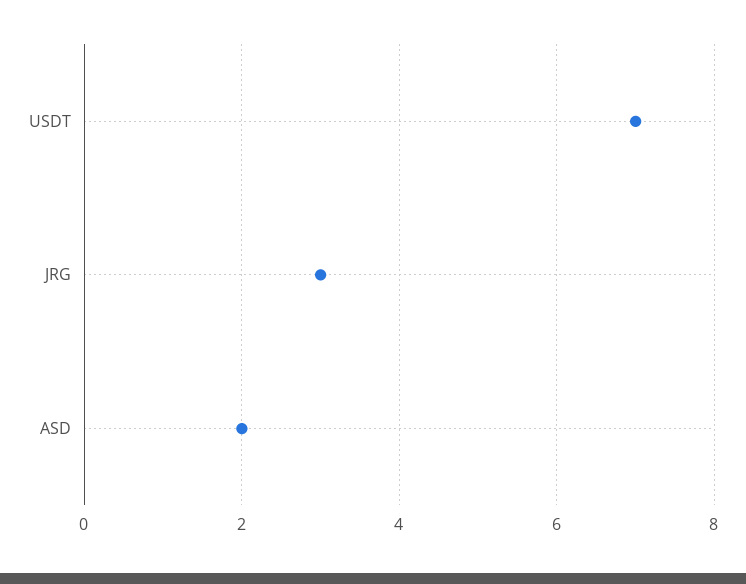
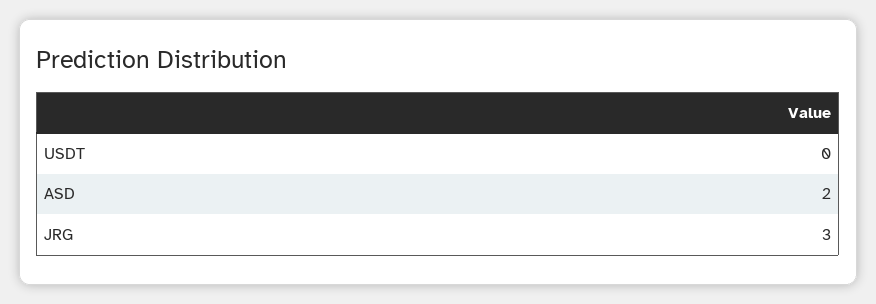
  {
-   "USDT": 7,
+   "USDT": 0,
    "JRG": 3,
    "ASD": 2
  }

